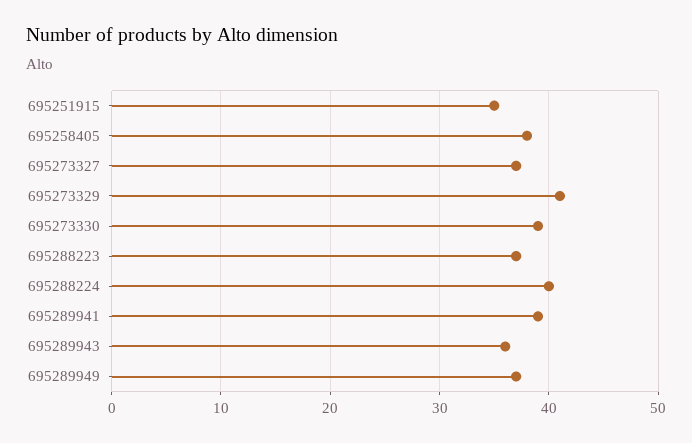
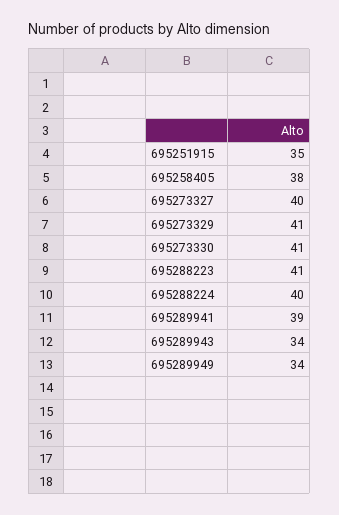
  {
    "695251915": 35,
    "695258405": 38,
-   "695273327": 37,
+   "695273327": 40,
    "695273329": 41,
-   "695273330": 39,
+   "695273330": 41,
-   "695288223": 37,
+   "695288223": 41,
    "695288224": 40,
    "695289941": 39,
-   "695289943": 36,
+   "695289943": 34,
-   "695289949": 37
+   "695289949": 34
  }

